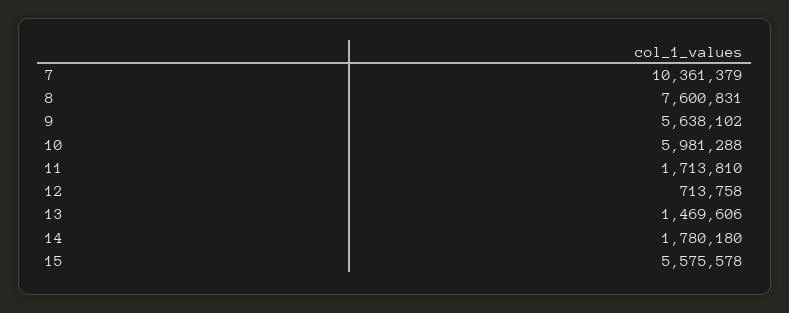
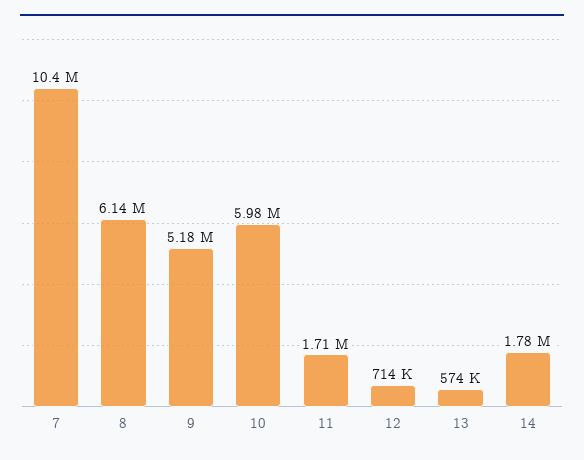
  {
    "7": 10361379,
-   "8": 7600831,
+   "8": 6140000,
-   "9": 5638102,
+   "9": 5180000,
    "10": 5981288,
    "11": 1713810,
    "12": 713758,
-   "13": 1469606,
+   "13": 574000,
-   "14": 1780180,
+   "14": 1780180
-   "15": 5575578
  }

